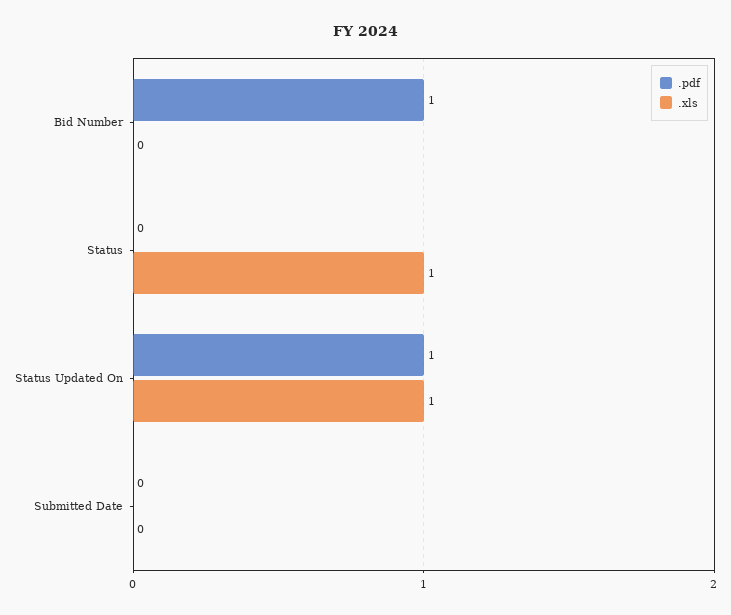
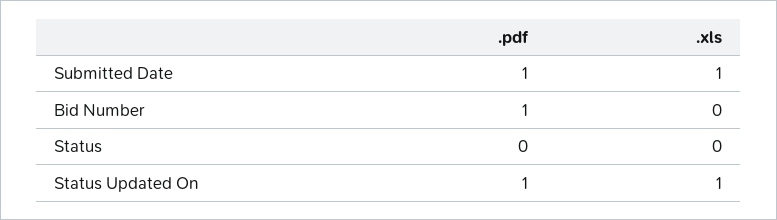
  {
    ".pdf": {
      "Bid Number": 1,
      "Status": 0,
      "Status Updated On": 1,
-     "Submitted Date": 0
+     "Submitted Date": 1
    },
    ".xls": {
      "Bid Number": 0,
-     "Status": 1,
+     "Status": 0,
      "Status Updated On": 1,
-     "Submitted Date": 0
+     "Submitted Date": 1
    }
  }

